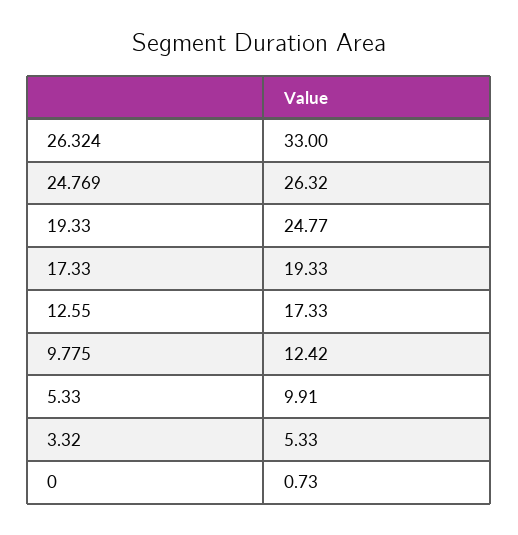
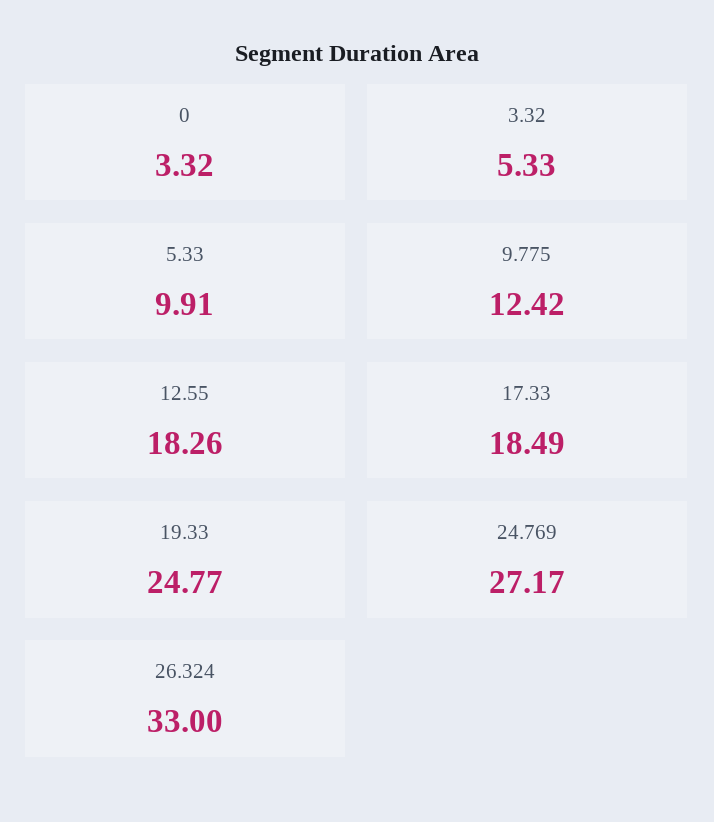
  {
    "26.324": 33,
-   "24.769": 26.32,
+   "24.769": 27.17,
    "19.33": 24.77,
-   "17.33": 19.33,
+   "17.33": 18.49,
-   "12.55": 17.33,
+   "12.55": 18.26,
    "9.775": 12.42,
    "5.33": 9.91,
    "3.32": 5.33,
-   "0": 0.73
+   "0": 3.32
  }

